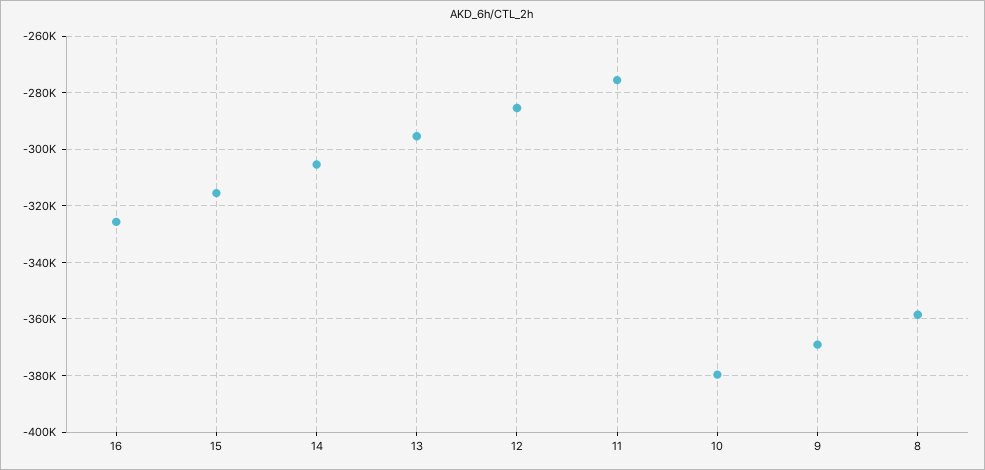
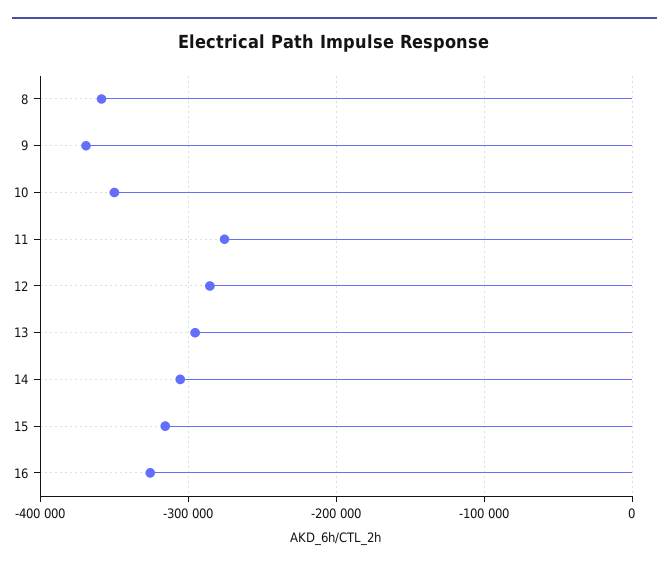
  {
    "16": -325000,
    "15": -315000,
    "14": -305000,
    "13": -295000,
    "12": -285000,
    "11": -275000,
-   "10": -380000,
+   "10": -350000,
    "9": -370000,
    "8": -357500
  }

